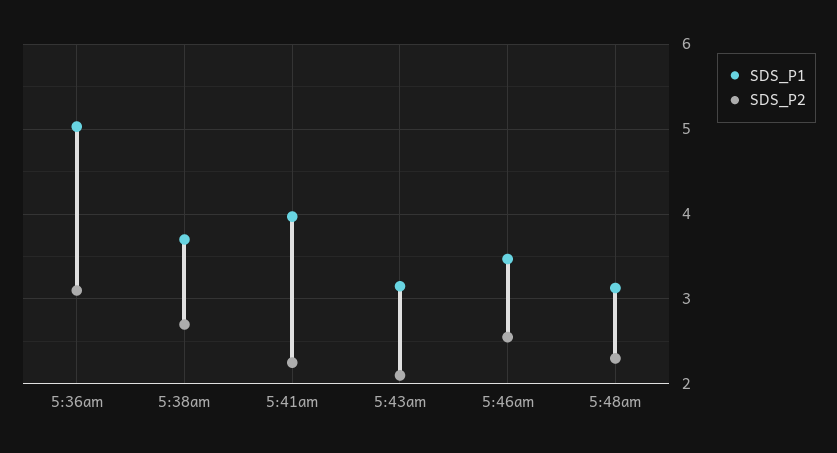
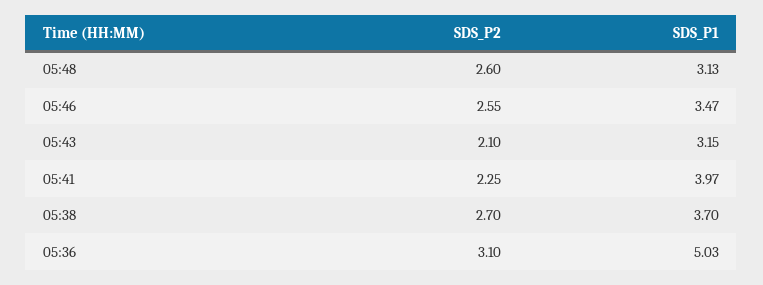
  {
    "SDS_P1": {
      "5:36am": 5.03,
      "5:38am": 3.7,
      "5:41am": 3.97,
      "5:43am": 3.15,
      "5:46am": 3.47,
      "5:48am": 3.13
    },
    "SDS_P2": {
      "5:36am": 3.1,
      "5:38am": 2.7,
      "5:41am": 2.25,
      "5:43am": 2.1,
      "5:46am": 2.55,
-     "5:48am": 2.3
+     "5:48am": 2.6
    }
  }

